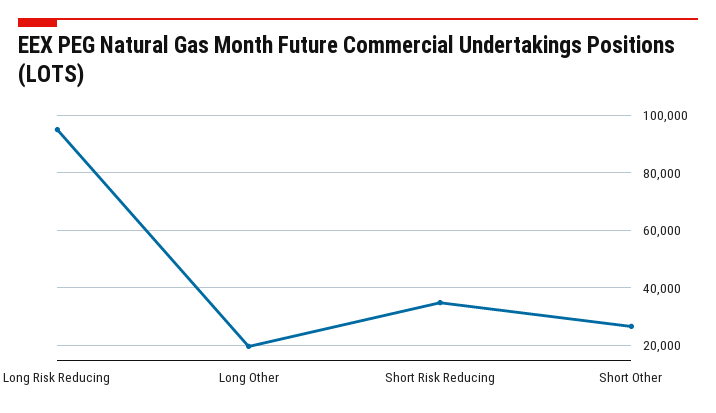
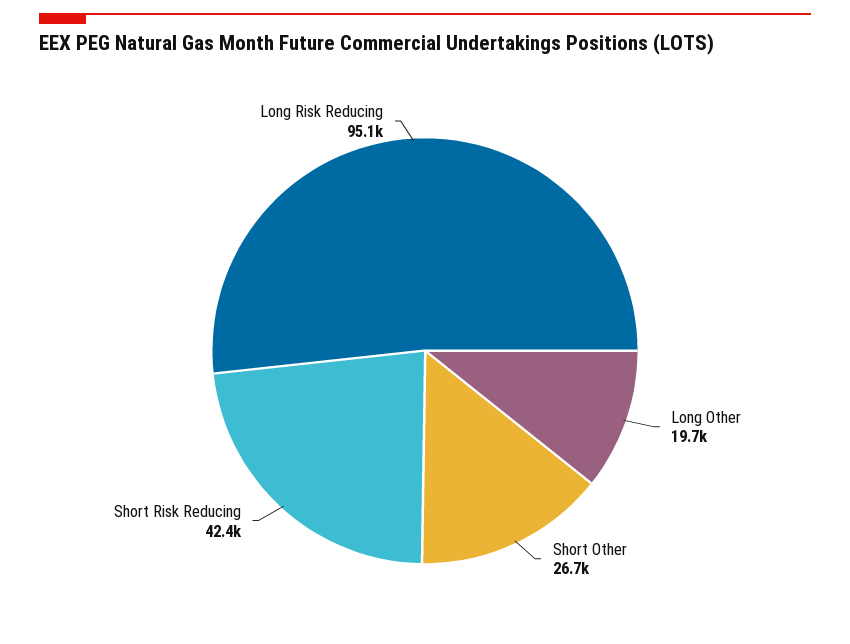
  {
    "Long Risk Reducing": 95100,
    "Long Other": 19700,
-   "Short Risk Reducing": 35000,
+   "Short Risk Reducing": 42400,
    "Short Other": 26700
  }

